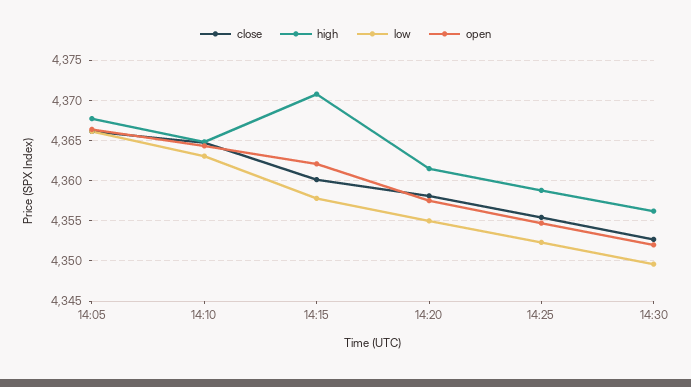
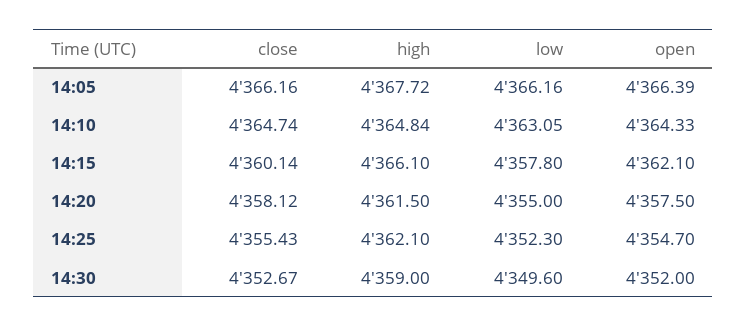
  {
    "close": {
      "14:05": 4366.16,
      "14:10": 4364.74,
      "14:15": 4360.14,
      "14:20": 4358.12,
      "14:25": 4355.43,
      "14:30": 4352.67
    },
    "high": {
      "14:05": 4367.72,
      "14:10": 4364.84,
-     "14:15": 4371,
+     "14:15": 4366.1,
      "14:20": 4361.5,
-     "14:25": 4359,
+     "14:25": 4362.1,
-     "14:30": 4356
+     "14:30": 4359
    },
    "low": {
      "14:05": 4366.16,
      "14:10": 4363.05,
      "14:15": 4357.8,
      "14:20": 4355,
      "14:25": 4352.3,
      "14:30": 4349.6
    },
    "open": {
      "14:05": 4366.39,
      "14:10": 4364.33,
      "14:15": 4362.1,
      "14:20": 4357.5,
      "14:25": 4354.7,
      "14:30": 4352
    }
  }

